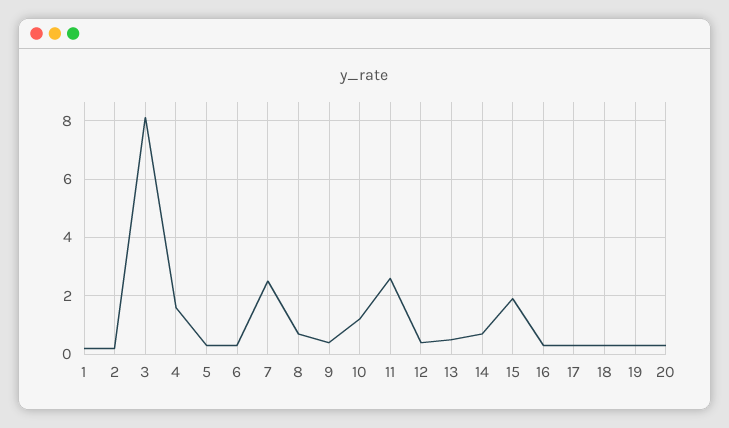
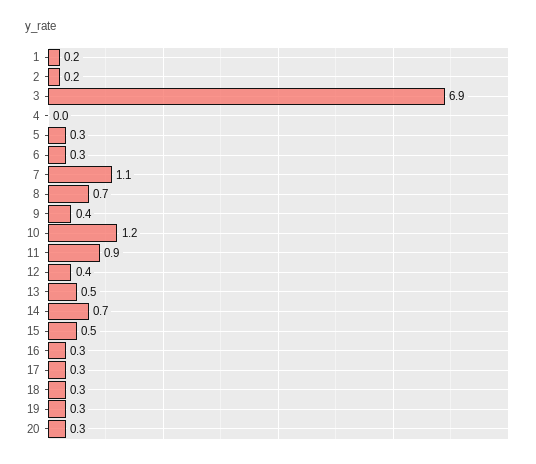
  {
    "1": 0.2,
    "2": 0.2,
-   "3": 8,
+   "3": 6.9,
-   "4": 1.5,
+   "4": 0,
    "5": 0.3,
    "6": 0.3,
-   "7": 2.5,
+   "7": 1.1,
    "8": 0.7,
    "9": 0.4,
    "10": 1.2,
-   "11": 2.5,
+   "11": 0.9,
    "12": 0.4,
    "13": 0.5,
    "14": 0.7,
-   "15": 2,
+   "15": 0.5,
    "16": 0.3,
    "17": 0.3,
    "18": 0.3,
    "19": 0.3,
    "20": 0.3
  }

